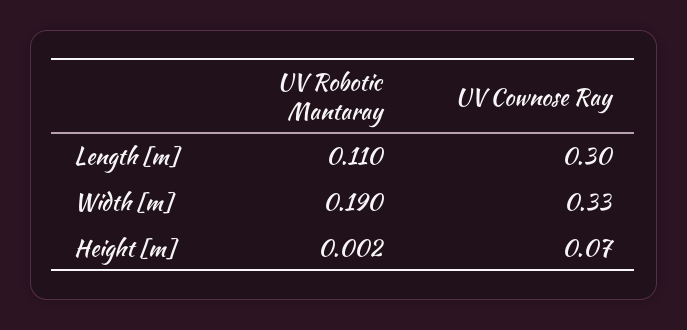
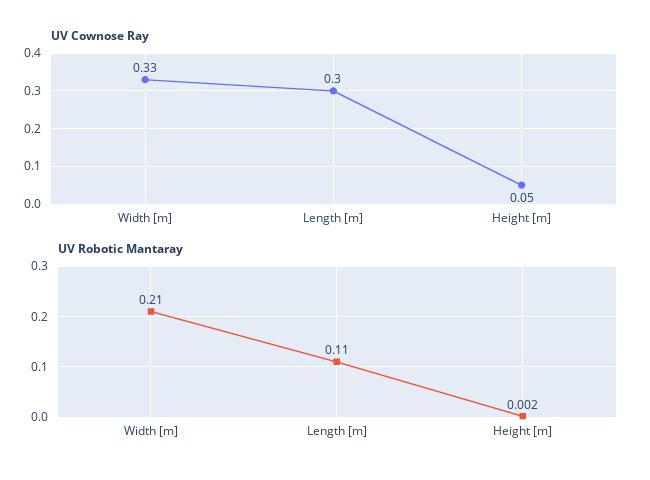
  {
    "UV Robotic Mantaray": {
      "Length [m]": 0.11,
-     "Width [m]": 0.19,
+     "Width [m]": 0.21,
      "Height [m]": 0.002
    },
    "UV Cownose Ray": {
      "Length [m]": 0.3,
      "Width [m]": 0.33,
-     "Height [m]": 0.07
+     "Height [m]": 0.05
    }
  }

